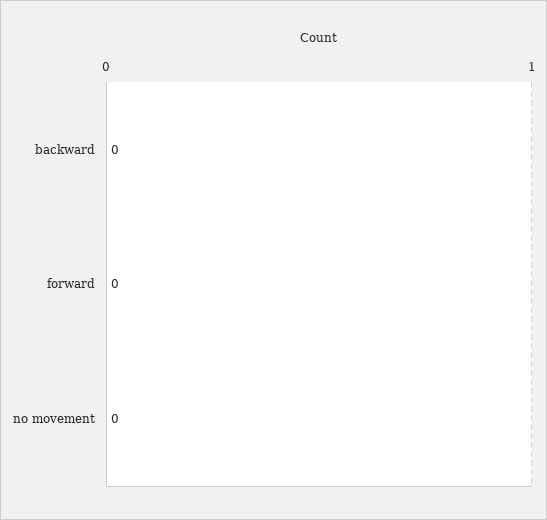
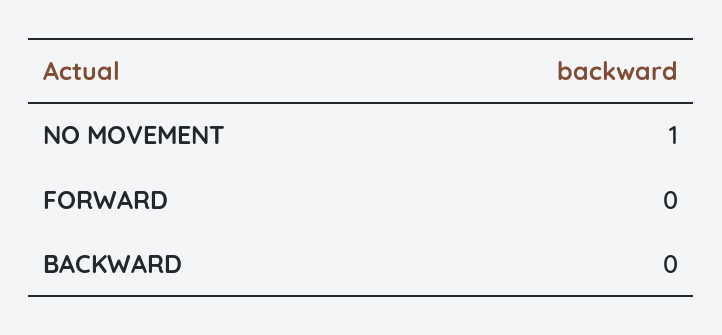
  {
    "backward": 0,
    "forward": 0,
-   "no movement": 0
+   "no movement": 1
  }

